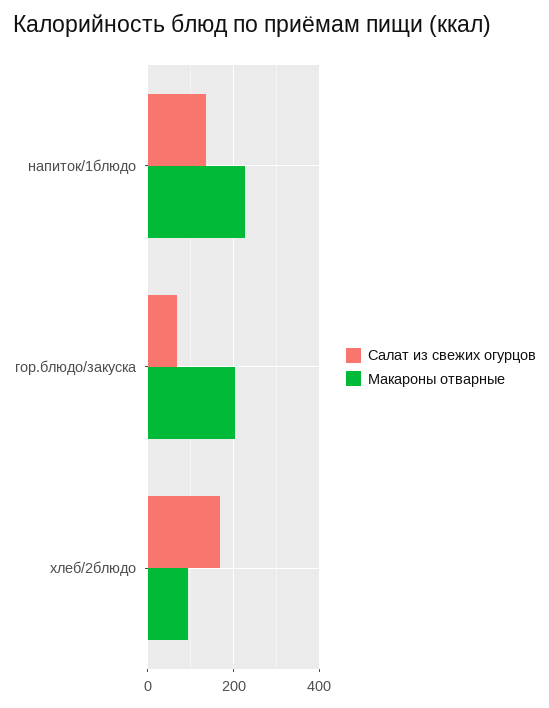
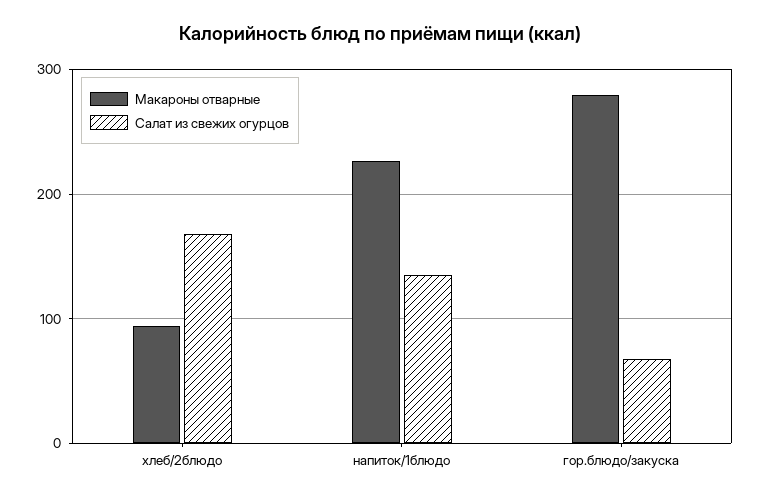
  {
    "Салат из свежих огурцов": {
      "напиток/1блюдо": 130,
      "гор.блюдо/закуска": 70,
      "хлеб/2блюдо": 170
    },
    "Макароны отварные": {
      "напиток/1блюдо": 230,
-     "гор.блюдо/закуска": 200,
+     "гор.блюдо/закуска": 280,
      "хлеб/2блюдо": 90
    }
  }

